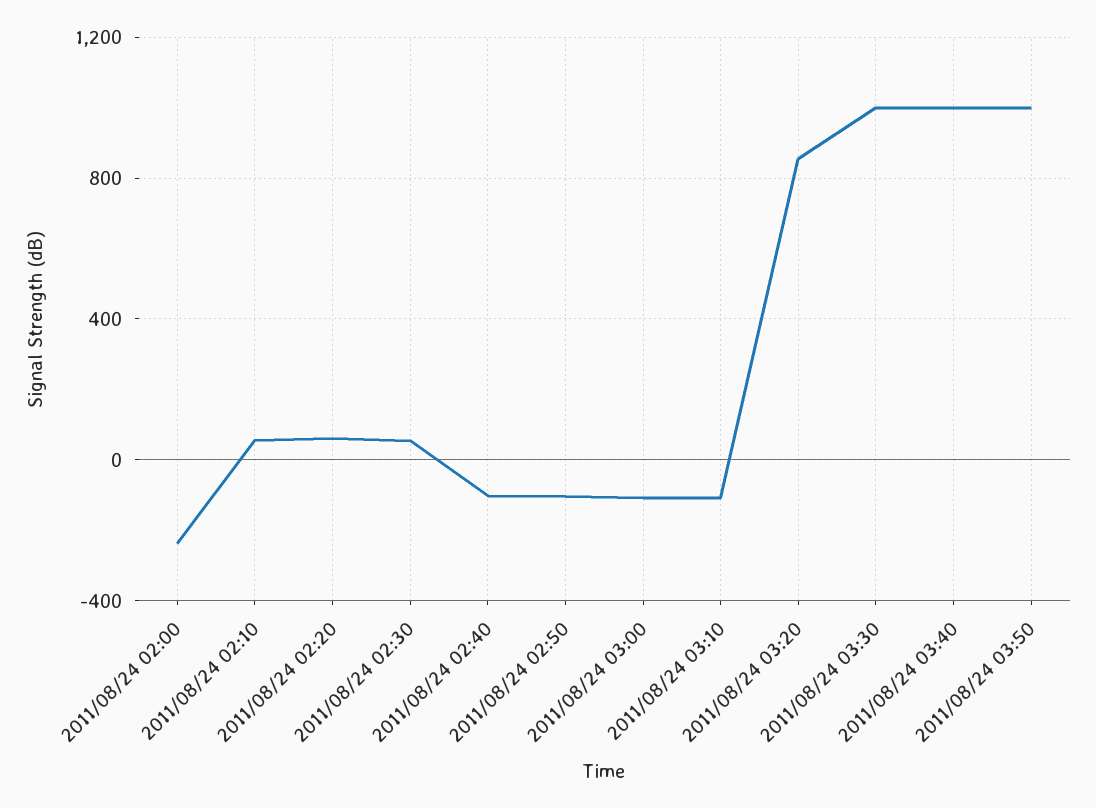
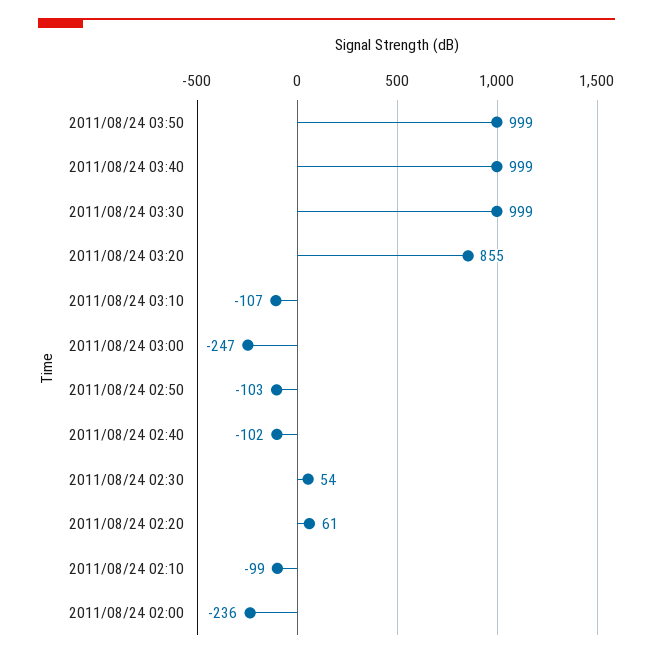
  {
    "2011/08/24 02:00": -236,
-   "2011/08/24 02:10": 50,
+   "2011/08/24 02:10": -99,
    "2011/08/24 02:20": 61,
    "2011/08/24 02:30": 54,
    "2011/08/24 02:40": -102,
    "2011/08/24 02:50": -103,
-   "2011/08/24 03:00": -100,
+   "2011/08/24 03:00": -247,
    "2011/08/24 03:10": -107,
    "2011/08/24 03:20": 855,
    "2011/08/24 03:30": 999,
    "2011/08/24 03:40": 999,
    "2011/08/24 03:50": 999
  }

